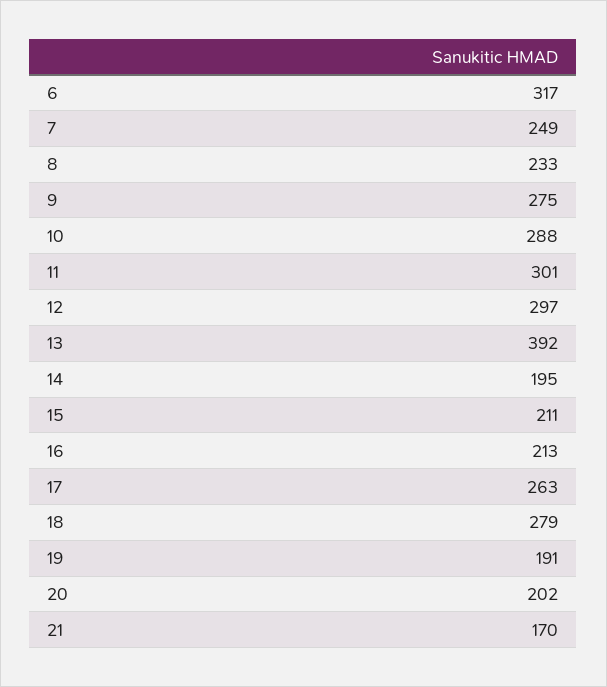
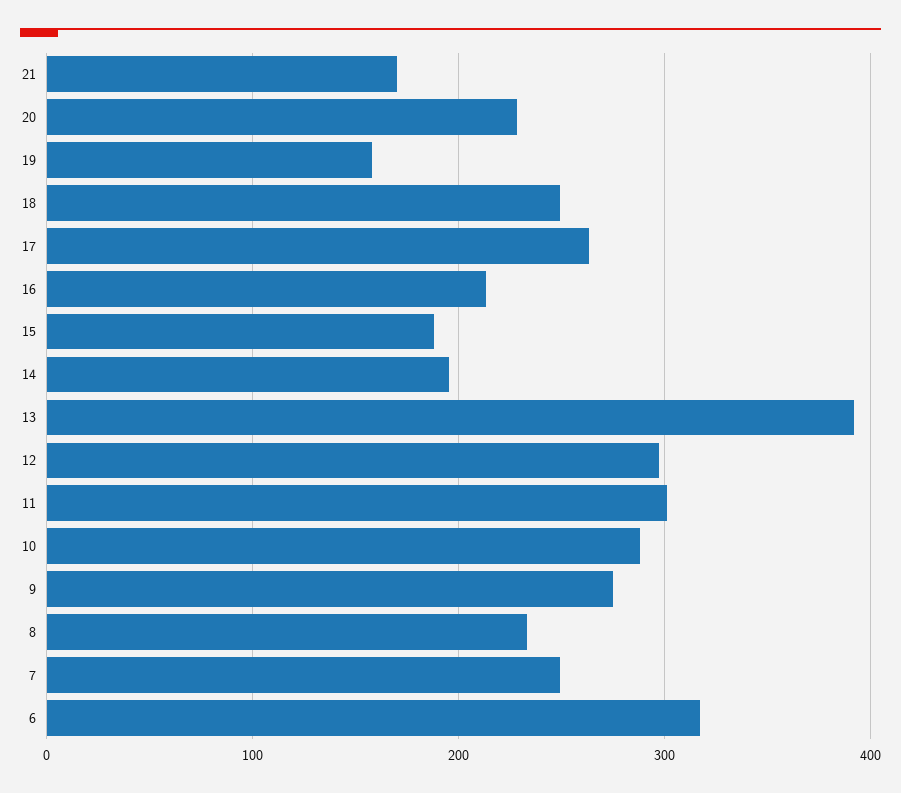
  {
    "6": 317,
    "7": 249,
    "8": 233,
    "9": 275,
    "10": 288,
    "11": 301,
    "12": 297,
    "13": 392,
    "14": 195,
-   "15": 211,
+   "15": 190,
    "16": 213,
    "17": 263,
-   "18": 279,
+   "18": 250,
-   "19": 191,
+   "19": 160,
-   "20": 202,
+   "20": 230,
    "21": 170
  }

